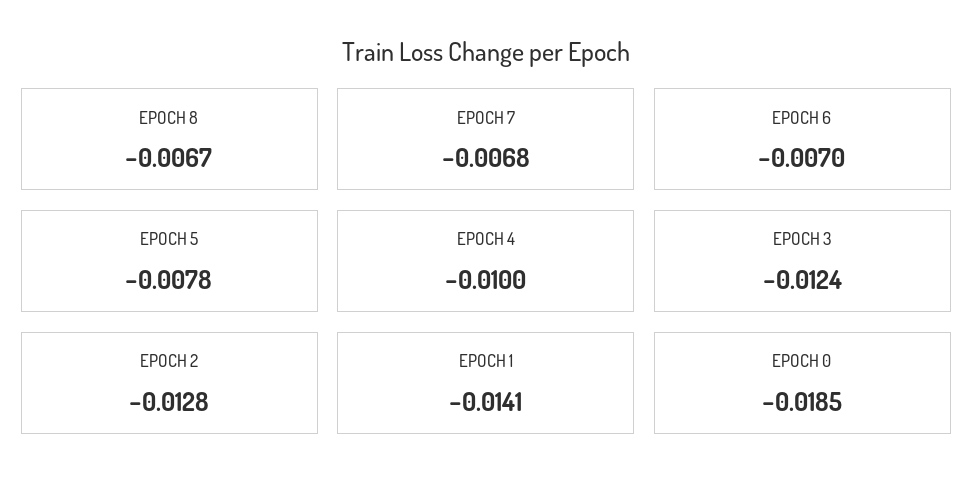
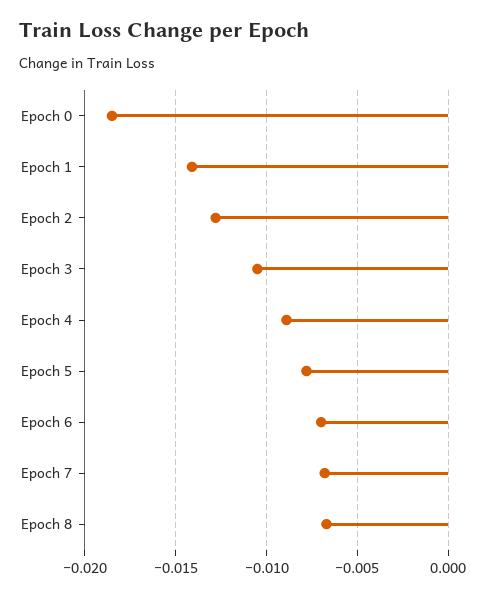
  {
    "EPOCH 8": -0.0067,
    "EPOCH 7": -0.0068,
    "EPOCH 6": -0.007,
    "EPOCH 5": -0.0078,
-   "EPOCH 4": -0.01,
+   "EPOCH 4": -0.009,
-   "EPOCH 3": -0.0124,
+   "EPOCH 3": -0.0105,
    "EPOCH 2": -0.0128,
    "EPOCH 1": -0.0141,
    "EPOCH 0": -0.0185
  }

